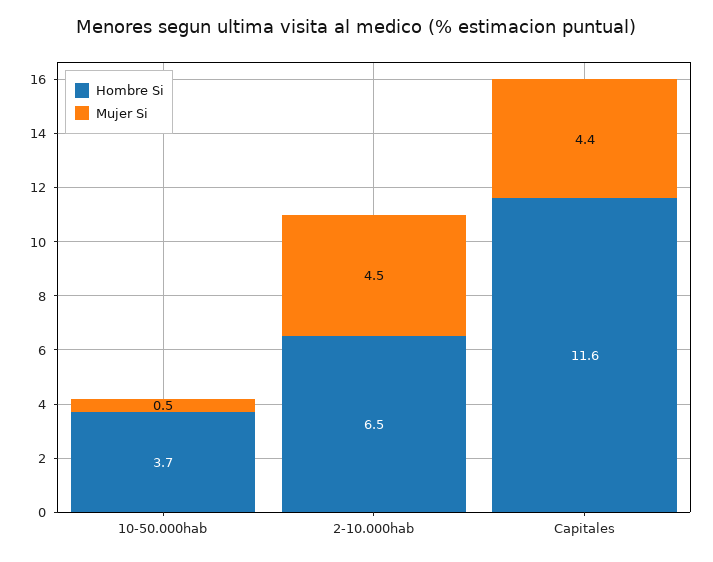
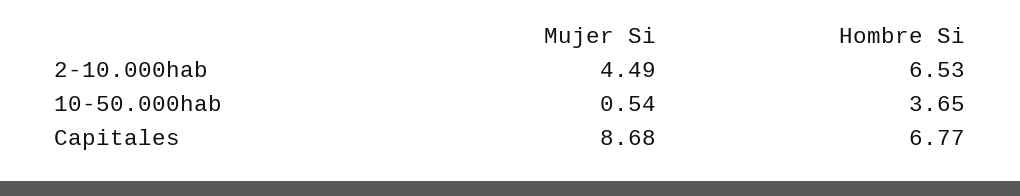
  {
    "Hombre Si": {
      "10-50.000hab": 3.65,
      "2-10.000hab": 6.53,
-     "Capitales": 11.6
+     "Capitales": 6.77
    },
    "Mujer Si": {
      "10-50.000hab": 0.54,
      "2-10.000hab": 4.49,
-     "Capitales": 4.4
+     "Capitales": 8.68
    }
  }

